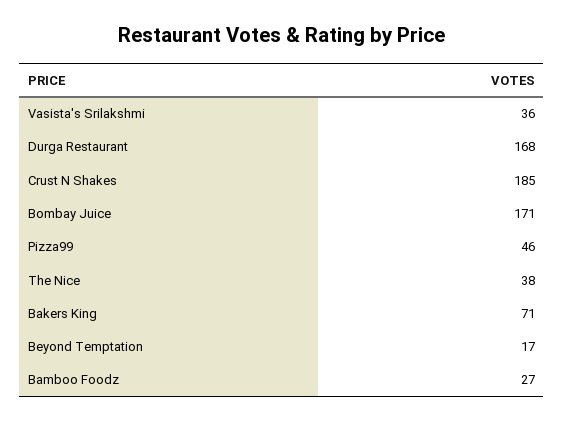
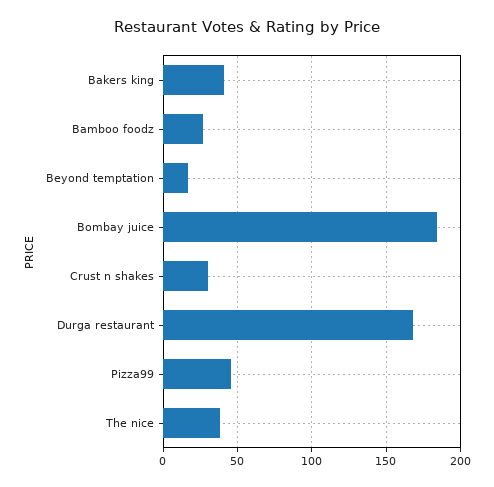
  {
-   "Vasista's Srilakshmi": 36,
    "Durga Restaurant": 168,
-   "Crust N Shakes": 185,
+   "Crust N Shakes": 30,
-   "Bombay Juice": 171,
+   "Bombay Juice": 185,
    "Pizza99": 46,
    "The Nice": 38,
-   "Bakers King": 71,
+   "Bakers King": 40,
    "Beyond Temptation": 17,
    "Bamboo Foodz": 27
  }

